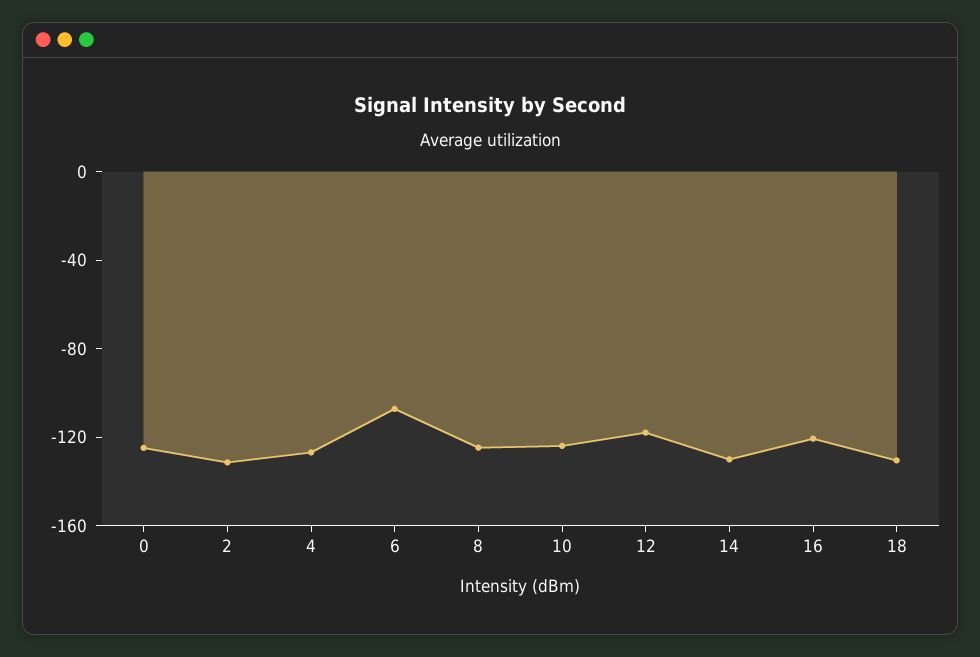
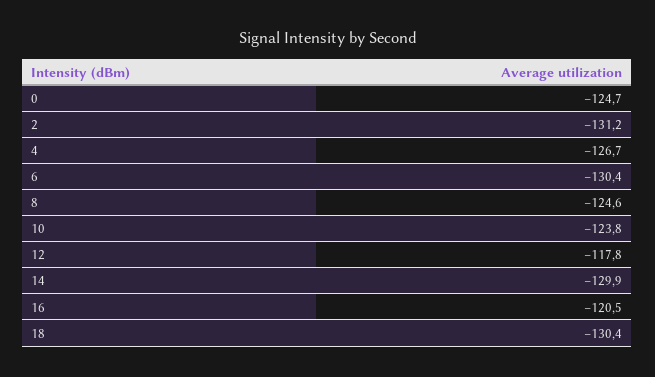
  {
    "0": -124.7,
    "2": -131.2,
    "4": -126.7,
-   "6": -110,
+   "6": -130.4,
    "8": -124.6,
    "10": -123.8,
    "12": -117.8,
    "14": -129.9,
    "16": -120.5,
    "18": -130.4
  }

